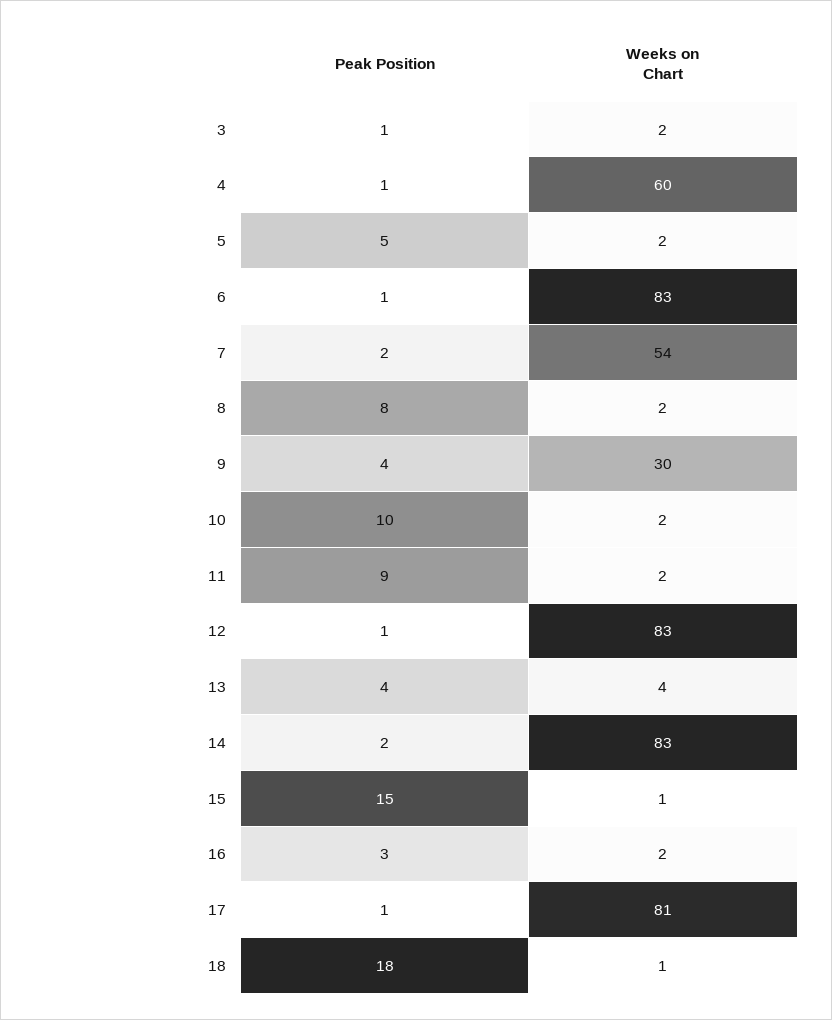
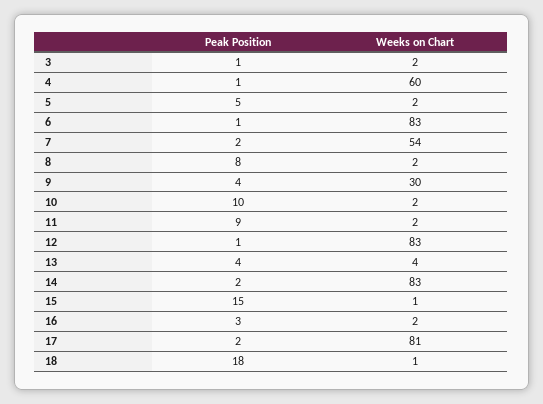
  {
    "Peak Position": {
      "3": 1,
      "4": 1,
      "5": 5,
      "6": 1,
      "7": 2,
      "8": 8,
      "9": 4,
      "10": 10,
      "11": 9,
      "12": 1,
      "13": 4,
      "14": 2,
      "15": 15,
      "16": 3,
-     "17": 1,
+     "17": 2,
      "18": 18
    },
    "Weeks on Chart": {
      "3": 2,
      "4": 60,
      "5": 2,
      "6": 83,
      "7": 54,
      "8": 2,
      "9": 30,
      "10": 2,
      "11": 2,
      "12": 83,
      "13": 4,
      "14": 83,
      "15": 1,
      "16": 2,
      "17": 81,
      "18": 1
    }
  }

